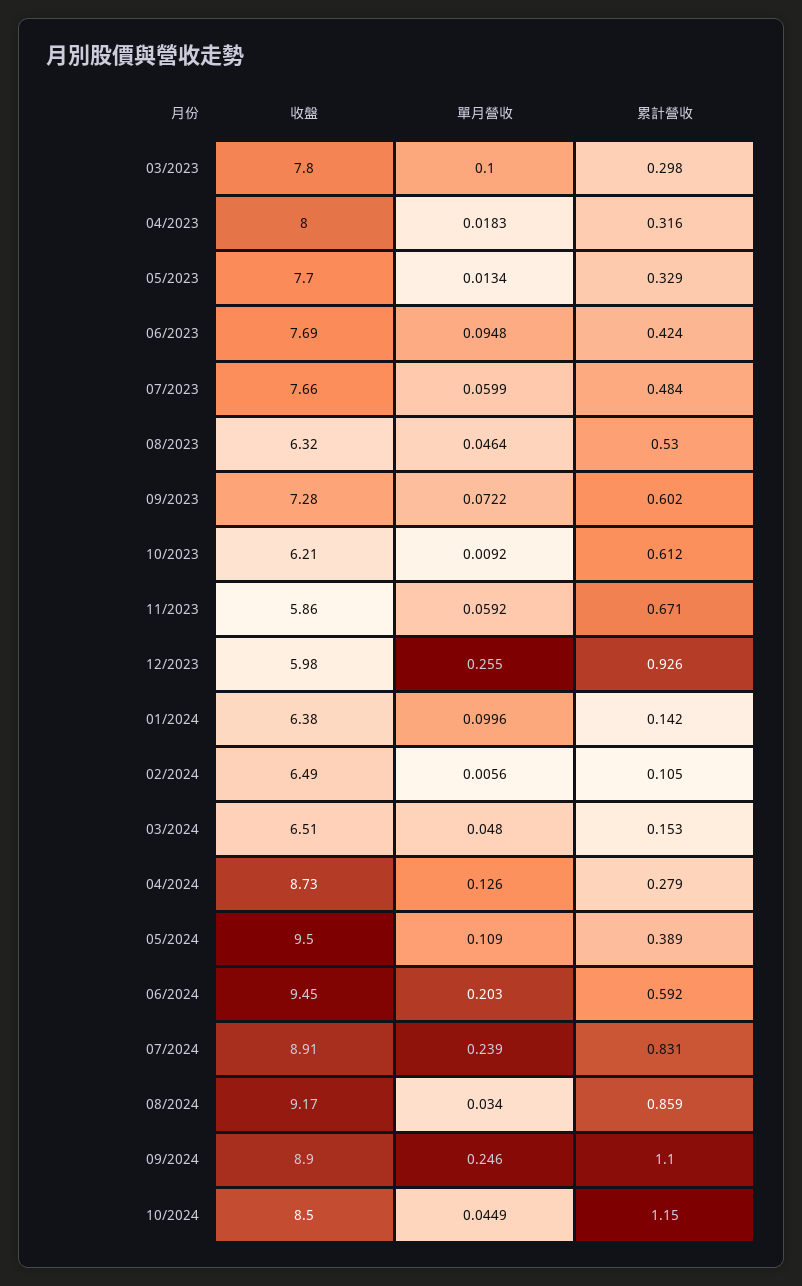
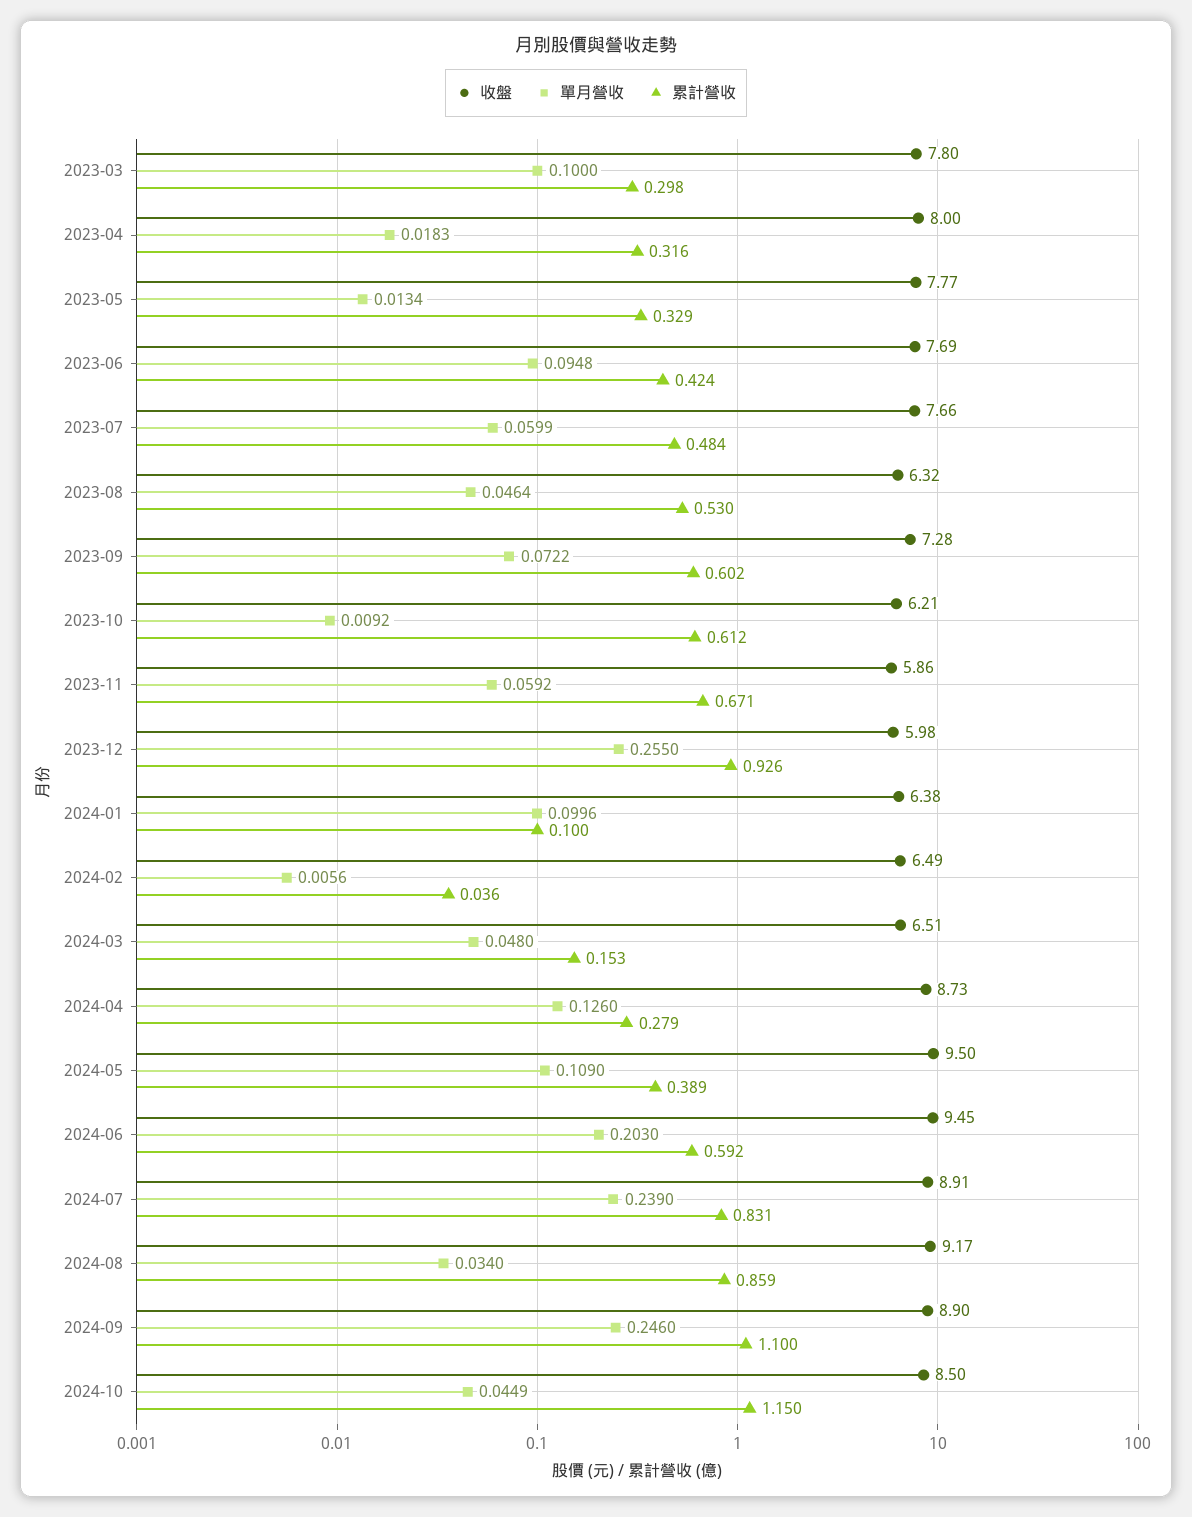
  {
    "收盤": {
      "03/2023": 7.8,
      "04/2023": 8,
-     "05/2023": 7.7,
+     "05/2023": 7.77,
      "06/2023": 7.69,
      "07/2023": 7.66,
      "08/2023": 6.32,
      "09/2023": 7.28,
      "10/2023": 6.21,
      "11/2023": 5.86,
      "12/2023": 5.98,
      "01/2024": 6.38,
      "02/2024": 6.49,
      "03/2024": 6.51,
      "04/2024": 8.73,
      "05/2024": 9.5,
      "06/2024": 9.45,
      "07/2024": 8.91,
      "08/2024": 9.17,
      "09/2024": 8.9,
      "10/2024": 8.5
    },
    "單月營收": {
      "03/2023": 0.1,
      "04/2023": 0.0183,
      "05/2023": 0.0134,
      "06/2023": 0.0948,
      "07/2023": 0.0599,
      "08/2023": 0.0464,
      "09/2023": 0.0722,
      "10/2023": 0.0092,
      "11/2023": 0.0592,
      "12/2023": 0.255,
      "01/2024": 0.0996,
      "02/2024": 0.0056,
      "03/2024": 0.048,
      "04/2024": 0.126,
      "05/2024": 0.109,
      "06/2024": 0.203,
      "07/2024": 0.239,
      "08/2024": 0.034,
      "09/2024": 0.246,
      "10/2024": 0.0449
    },
    "累計營收": {
      "03/2023": 0.298,
      "04/2023": 0.316,
      "05/2023": 0.329,
      "06/2023": 0.424,
      "07/2023": 0.484,
      "08/2023": 0.53,
      "09/2023": 0.602,
      "10/2023": 0.612,
      "11/2023": 0.671,
      "12/2023": 0.926,
-     "01/2024": 0.142,
+     "01/2024": 0.1,
-     "02/2024": 0.105,
+     "02/2024": 0.036,
      "03/2024": 0.153,
      "04/2024": 0.279,
      "05/2024": 0.389,
      "06/2024": 0.592,
      "07/2024": 0.831,
      "08/2024": 0.859,
      "09/2024": 1.1,
      "10/2024": 1.15
    }
  }

